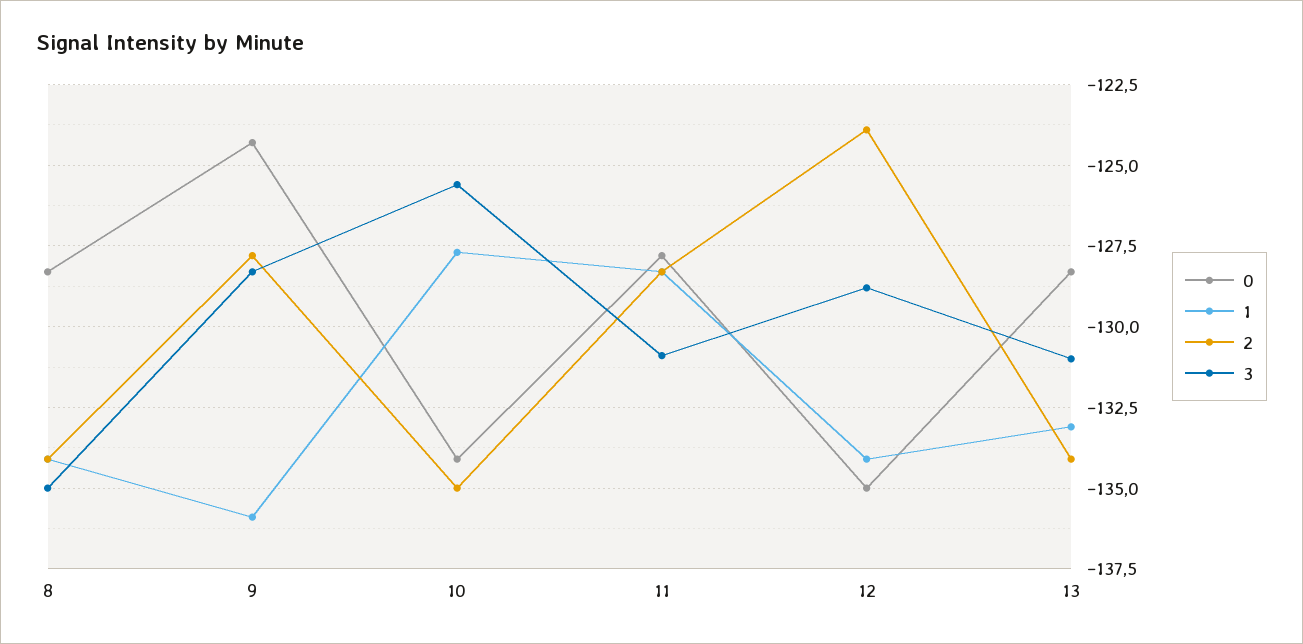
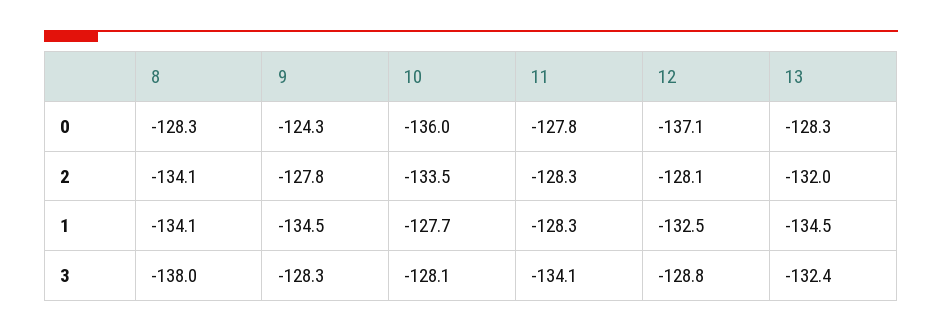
  {
    "0": {
      "8": -128.3,
      "9": -124.3,
-     "10": -134,
+     "10": -136,
      "11": -127.8,
-     "12": -135,
+     "12": -137.1,
      "13": -128.3
    },
    "1": {
      "8": -134.1,
-     "9": -136,
+     "9": -134.5,
      "10": -127.7,
      "11": -128.3,
-     "12": -134,
+     "12": -132.5,
-     "13": -133
+     "13": -134.5
    },
    "2": {
      "8": -134.1,
      "9": -127.8,
-     "10": -135,
+     "10": -133.5,
      "11": -128.3,
-     "12": -124,
+     "12": -128.1,
-     "13": -134
+     "13": -132
    },
    "3": {
-     "8": -135,
+     "8": -138,
      "9": -128.3,
-     "10": -125.5,
+     "10": -128.1,
-     "11": -131,
+     "11": -134.1,
      "12": -128.8,
-     "13": -131
+     "13": -132.4
    }
  }

